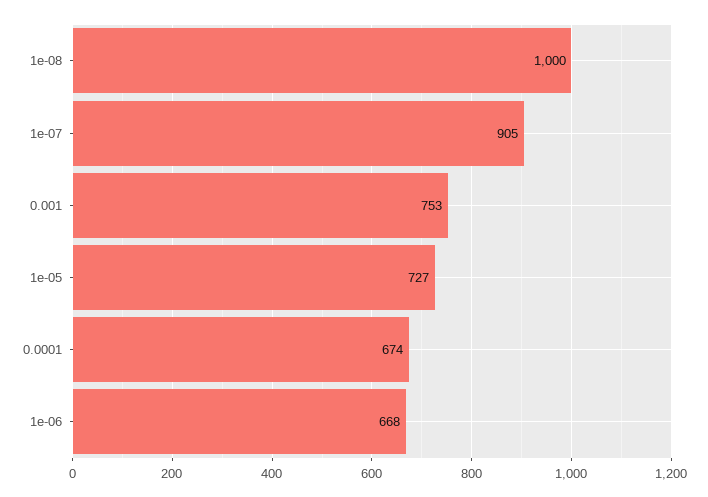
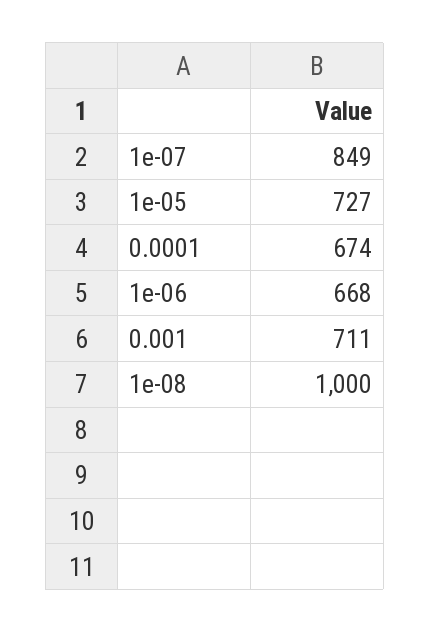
  {
    "1e-08": 1000,
-   "1e-07": 905,
+   "1e-07": 849,
-   "0.001": 753,
+   "0.001": 711,
    "1e-05": 727,
    "0.0001": 674,
    "1e-06": 668
  }

